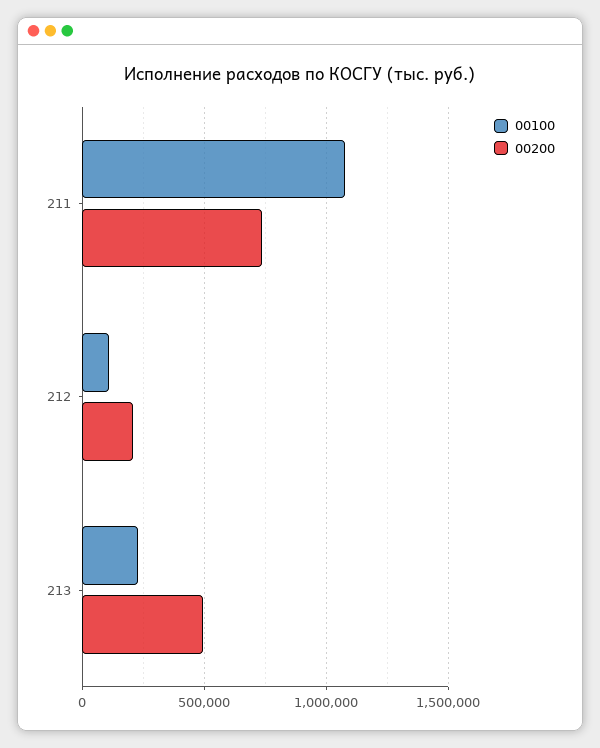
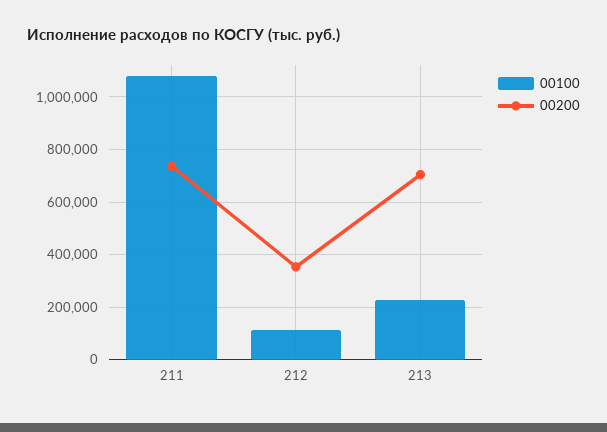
  {
    "00100": {
      "211": 1075000,
      "212": 100000,
      "213": 225000
    },
    "00200": {
      "211": 725000,
-     "212": 200000,
+     "212": 350000,
-     "213": 500000
+     "213": 700000
    }
  }

